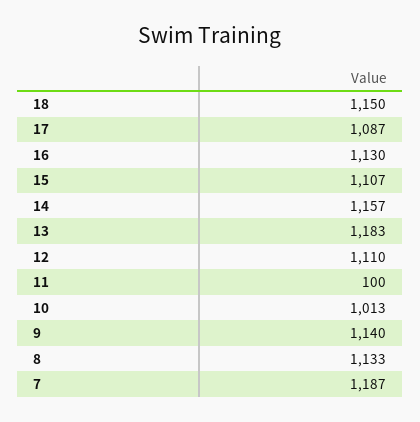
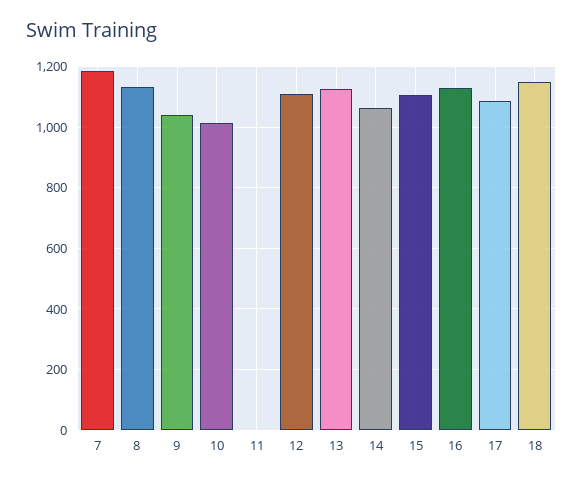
  {
    "18": 1150,
    "17": 1087,
    "16": 1130,
    "15": 1107,
-   "14": 1157,
+   "14": 1060,
-   "13": 1183,
+   "13": 1120,
    "12": 1110,
-   "11": 100,
+   "11": 0,
    "10": 1013,
-   "9": 1140,
+   "9": 1040,
    "8": 1133,
    "7": 1187
  }

